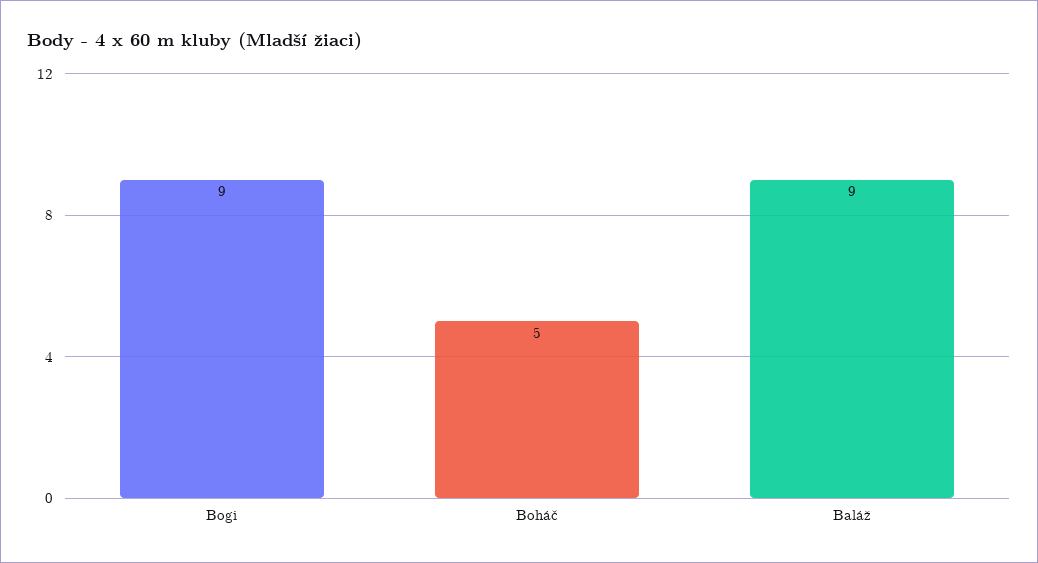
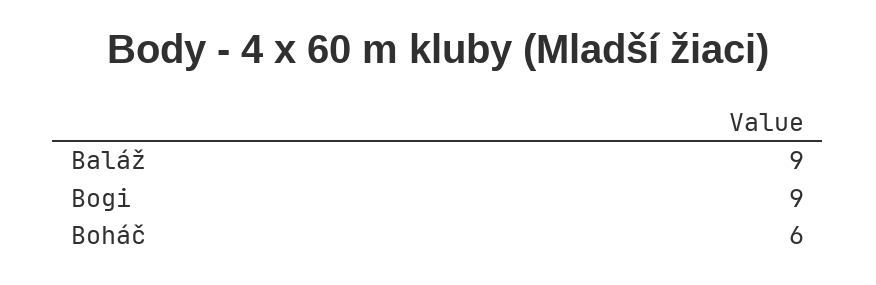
  {
    "Bogi": 9,
-   "Boháč": 5,
+   "Boháč": 6,
    "Baláž": 9
  }

